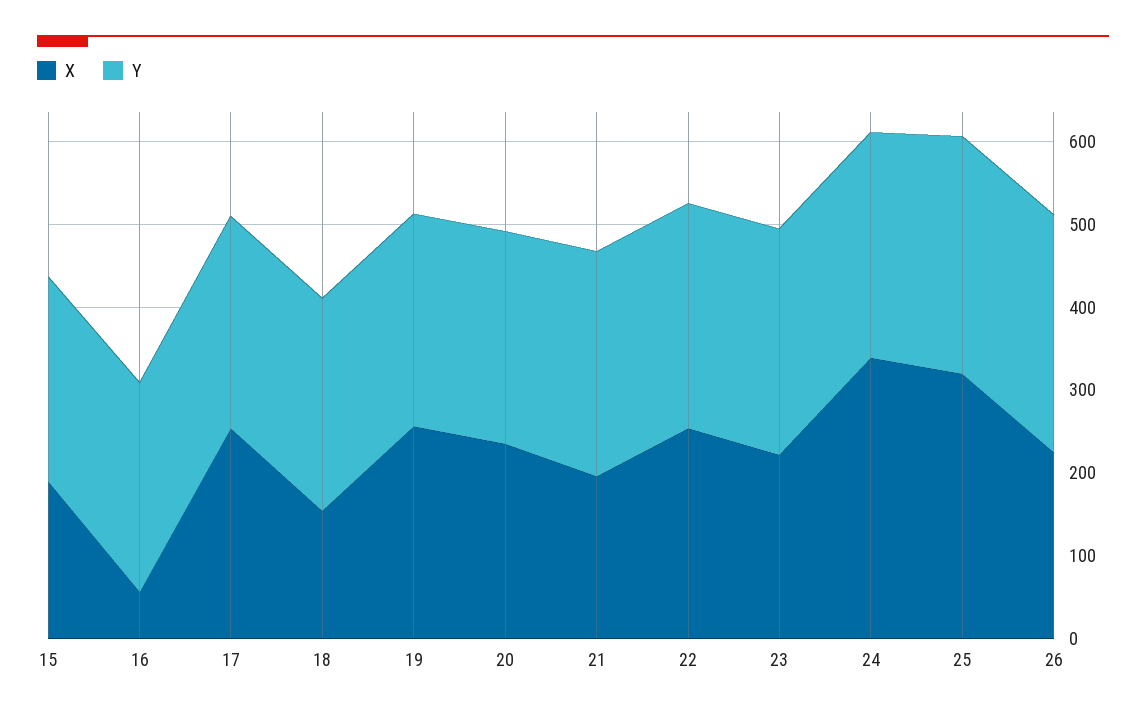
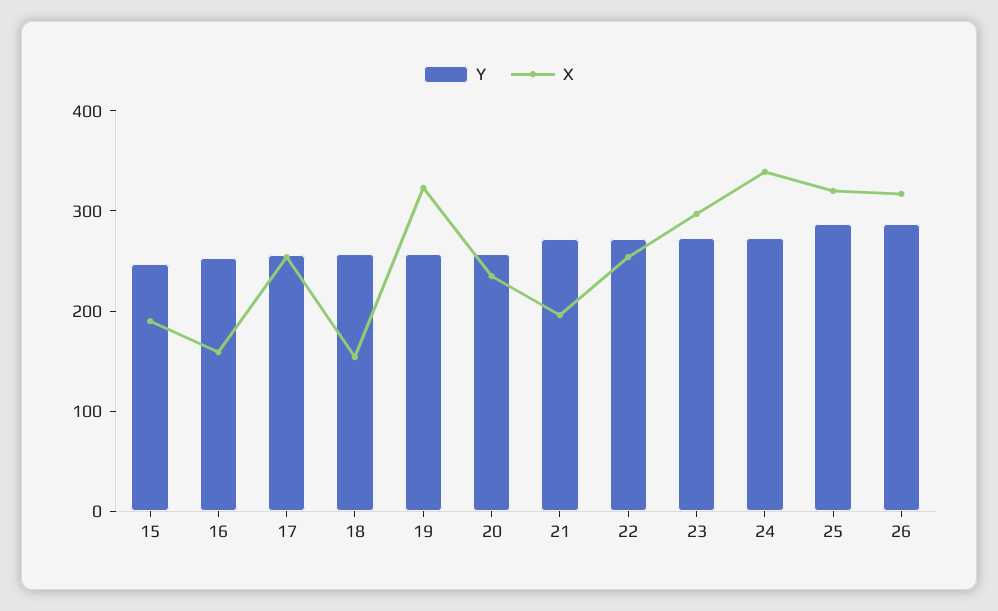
  {
    "X": {
      "15": 200,
-     "16": 60,
+     "16": 160,
      "17": 260,
      "18": 160,
-     "19": 260,
+     "19": 320,
      "20": 240,
      "21": 200,
      "22": 260,
-     "23": 220,
+     "23": 300,
      "24": 340,
      "25": 320,
-     "26": 220
+     "26": 320
    },
    "Y": {
      "15": 240,
      "16": 260,
      "17": 260,
      "18": 260,
      "19": 260,
      "20": 260,
      "21": 280,
      "22": 280,
      "23": 280,
      "24": 280,
      "25": 280,
      "26": 280
    }
  }

